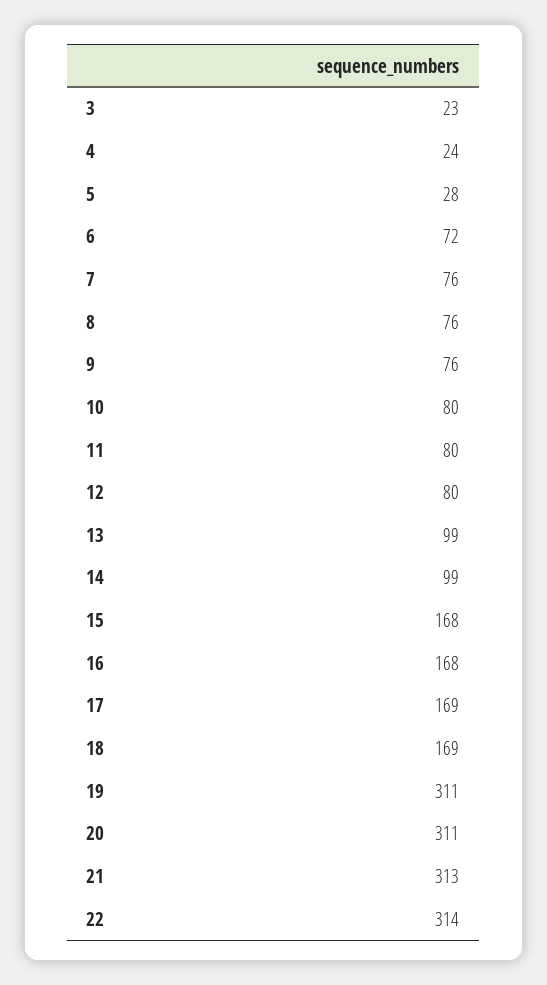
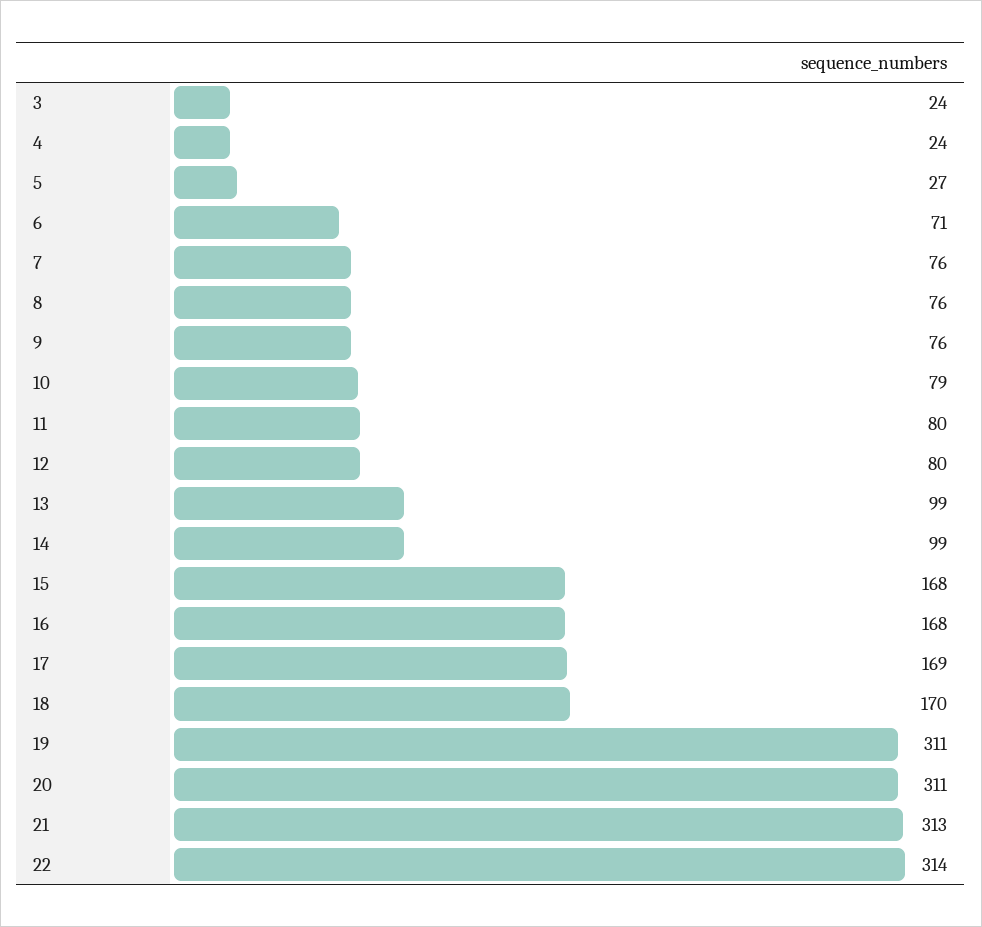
  {
-   "3": 23,
+   "3": 24,
    "4": 24,
-   "5": 28,
+   "5": 27,
-   "6": 72,
+   "6": 71,
    "7": 76,
    "8": 76,
    "9": 76,
-   "10": 80,
+   "10": 79,
    "11": 80,
    "12": 80,
    "13": 99,
    "14": 99,
    "15": 168,
    "16": 168,
    "17": 169,
-   "18": 169,
+   "18": 170,
    "19": 311,
    "20": 311,
    "21": 313,
    "22": 314
  }

